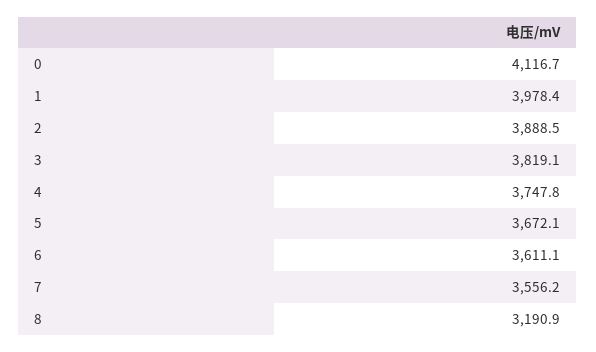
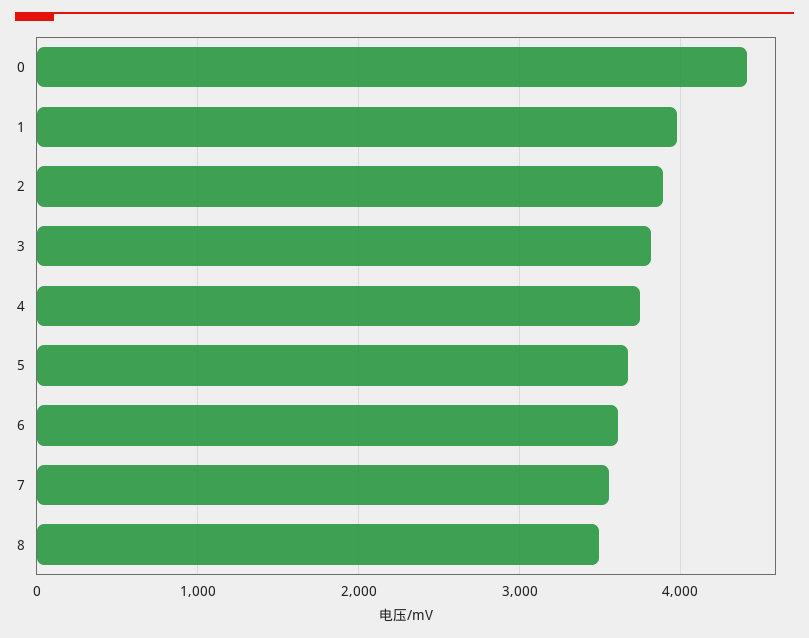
  {
-   "0": 4116.7,
+   "0": 4400,
    "1": 3978.4,
    "2": 3888.5,
    "3": 3819.1,
    "4": 3747.8,
    "5": 3672.1,
    "6": 3611.1,
    "7": 3556.2,
-   "8": 3190.9
+   "8": 3500
  }

